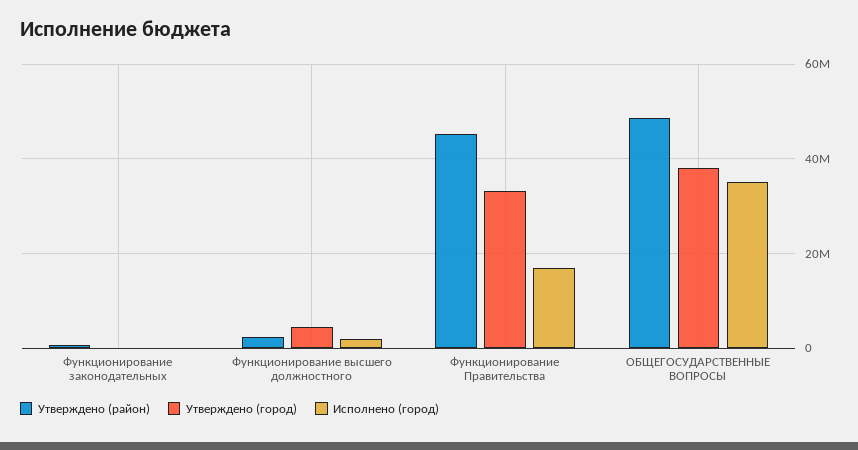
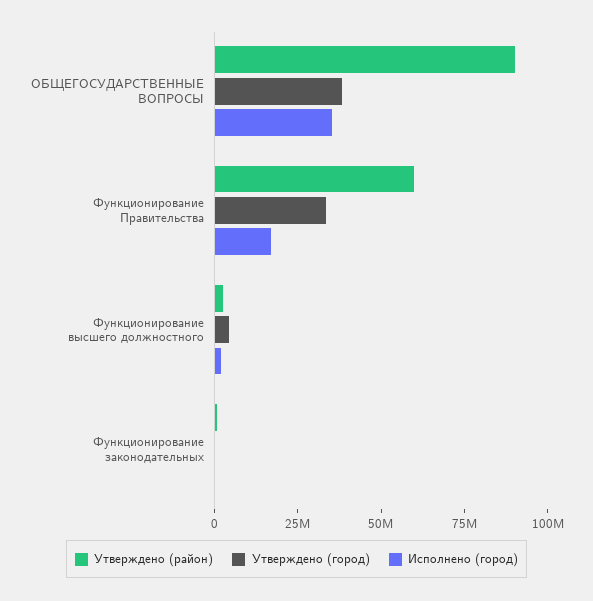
  {
    "Утверждено (район)": {
      "Функционирование законодательных": 0,
      "Функционирование высшего должностного": 2000000,
-     "Функционирование Правительства": 46000000,
+     "Функционирование Правительства": 60000000,
-     "ОБЩЕГОСУДАРСТВЕННЫЕ ВОПРОСЫ": 48000000
+     "ОБЩЕГОСУДАРСТВЕННЫЕ ВОПРОСЫ": 90000000
    },
    "Утверждено (город)": {
      "Функционирование законодательных": 0,
      "Функционирование высшего должностного": 4000000,
      "Функционирование Правительства": 34000000,
      "ОБЩЕГОСУДАРСТВЕННЫЕ ВОПРОСЫ": 38000000
    },
    "Исполнено (город)": {
      "Функционирование законодательных": 0,
      "Функционирование высшего должностного": 2000000,
      "Функционирование Правительства": 16000000,
      "ОБЩЕГОСУДАРСТВЕННЫЕ ВОПРОСЫ": 36000000
    }
  }

